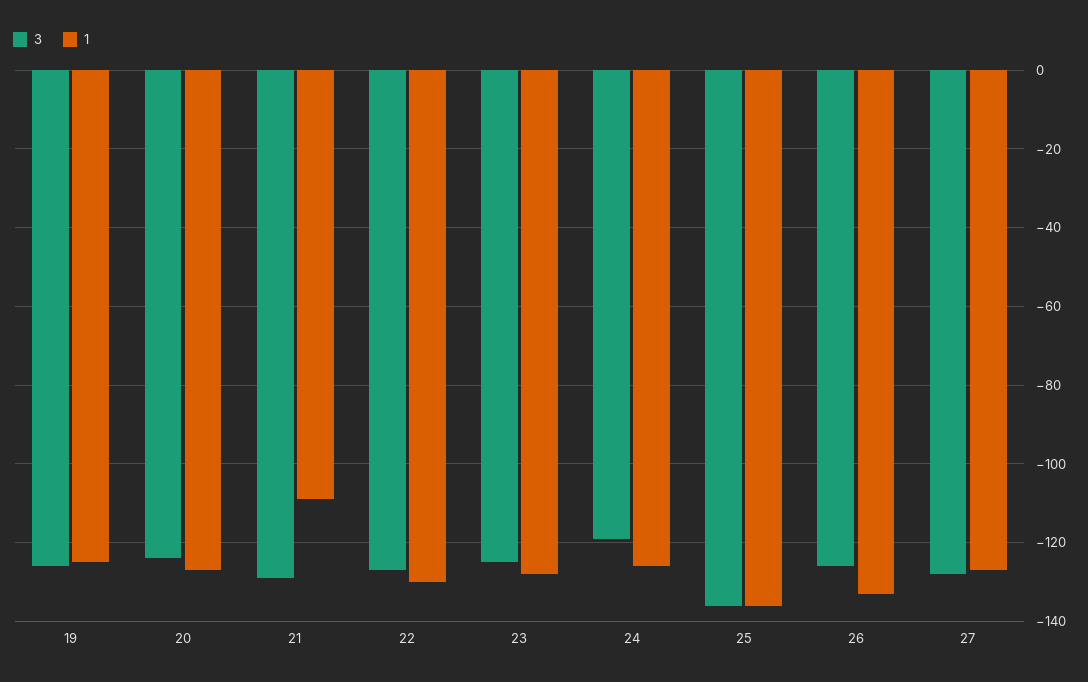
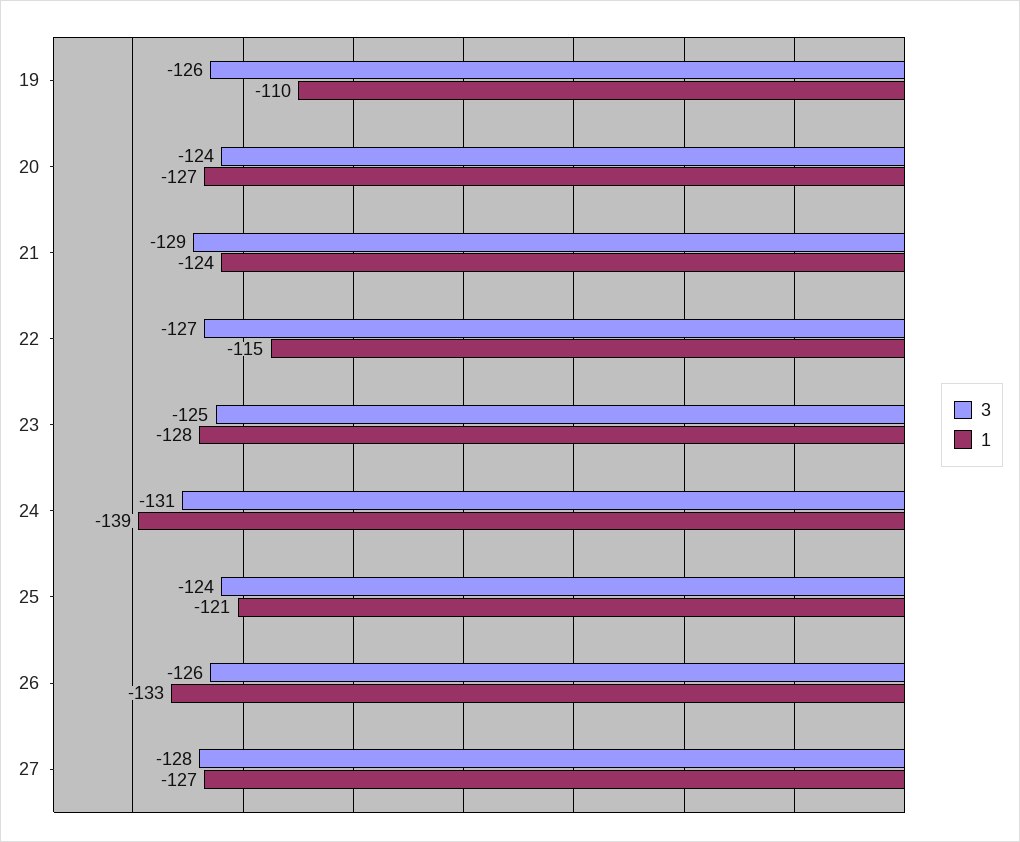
  {
    "3": {
      "19": -126,
      "20": -124,
      "21": -129,
      "22": -127,
      "23": -125,
-     "24": -120,
+     "24": -131,
-     "25": -135,
+     "25": -124,
      "26": -126,
      "27": -128
    },
    "1": {
-     "19": -125,
+     "19": -110,
      "20": -127,
-     "21": -110,
+     "21": -124,
-     "22": -130,
+     "22": -115,
      "23": -128,
-     "24": -125,
+     "24": -139,
-     "25": -135,
+     "25": -121,
      "26": -133,
      "27": -127
    }
  }

